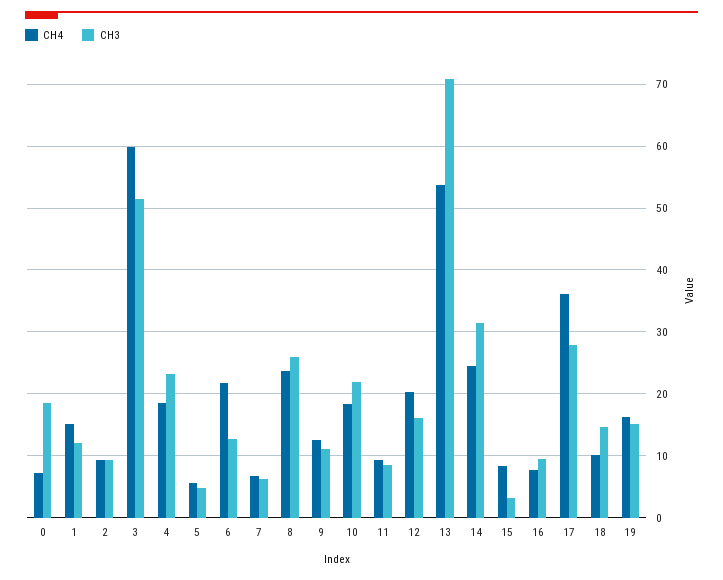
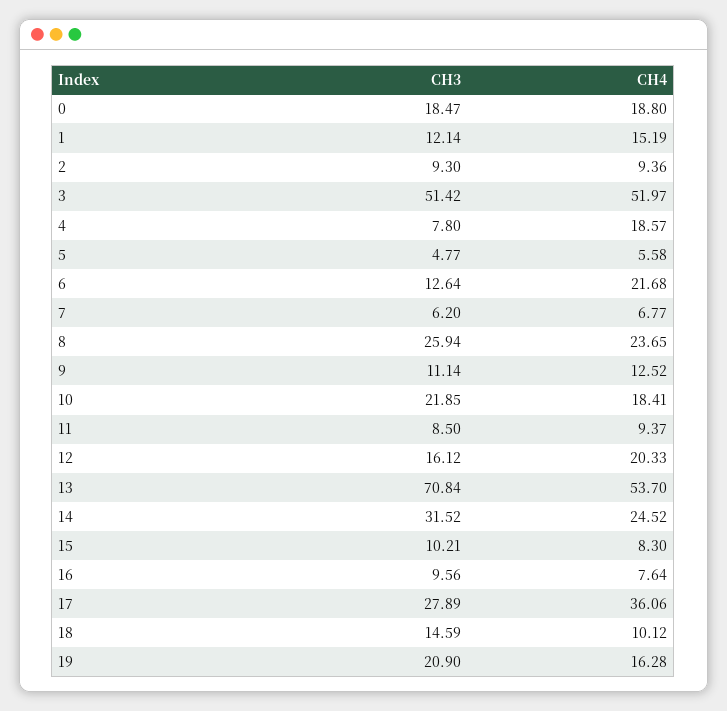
  {
    "CH4": {
-     "0": 7,
+     "0": 18.8,
      "1": 15.19,
      "2": 9.36,
-     "3": 60,
+     "3": 51.97,
      "4": 18.57,
      "5": 5.58,
      "6": 21.68,
      "7": 6.77,
      "8": 23.65,
      "9": 12.52,
      "10": 18.41,
      "11": 9.37,
      "12": 20.33,
      "13": 53.7,
      "14": 24.52,
      "15": 8.3,
      "16": 7.64,
      "17": 36.06,
      "18": 10.12,
      "19": 16.28
    },
    "CH3": {
      "0": 18.47,
      "1": 12.14,
      "2": 9.3,
      "3": 51.42,
-     "4": 23,
+     "4": 7.8,
      "5": 4.77,
      "6": 12.64,
      "7": 6.2,
      "8": 25.94,
      "9": 11.14,
      "10": 21.85,
      "11": 8.5,
      "12": 16.12,
      "13": 70.84,
      "14": 31.52,
-     "15": 3,
+     "15": 10.21,
      "16": 9.56,
      "17": 27.89,
      "18": 14.59,
-     "19": 15
+     "19": 20.9
    }
  }

